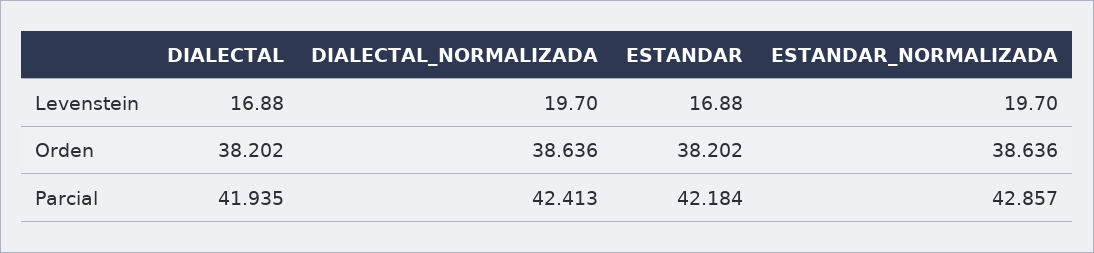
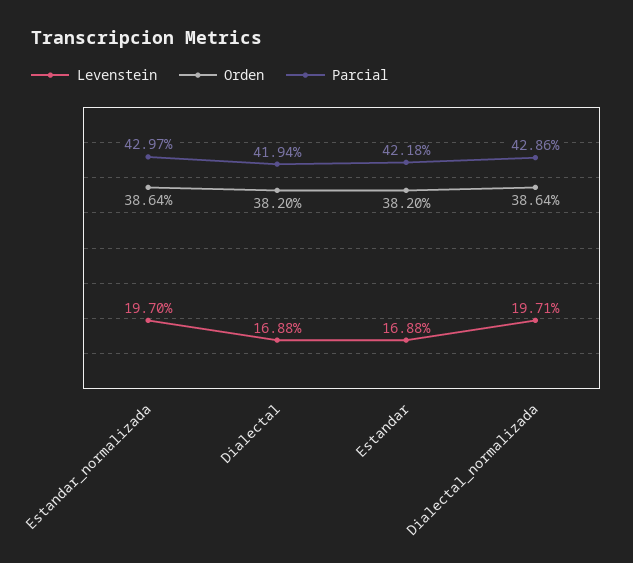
  {
    "Levenstein": {
      "DIALECTAL": 16.88,
-     "DIALECTAL_NORMALIZADA": 19.7,
+     "DIALECTAL_NORMALIZADA": 19.71,
      "ESTANDAR": 16.88,
      "ESTANDAR_NORMALIZADA": 19.7
    },
    "Orden": {
      "DIALECTAL": 38.202,
      "DIALECTAL_NORMALIZADA": 38.636,
      "ESTANDAR": 38.202,
      "ESTANDAR_NORMALIZADA": 38.636
    },
    "Parcial": {
      "DIALECTAL": 41.935,
-     "DIALECTAL_NORMALIZADA": 42.413,
+     "DIALECTAL_NORMALIZADA": 42.86,
      "ESTANDAR": 42.184,
-     "ESTANDAR_NORMALIZADA": 42.857
+     "ESTANDAR_NORMALIZADA": 42.97
    }
  }

